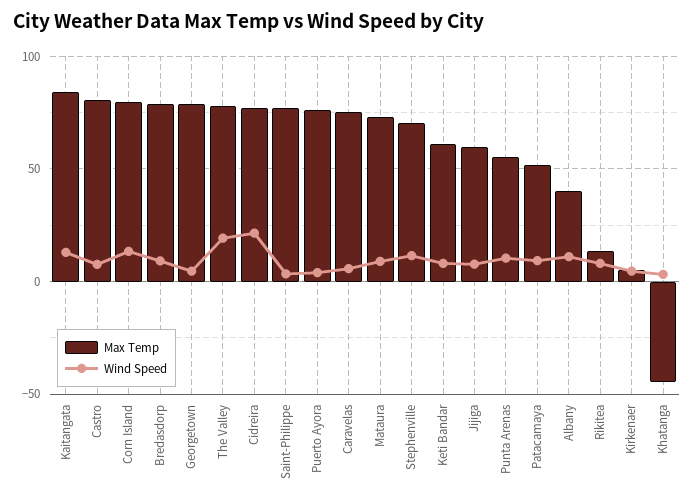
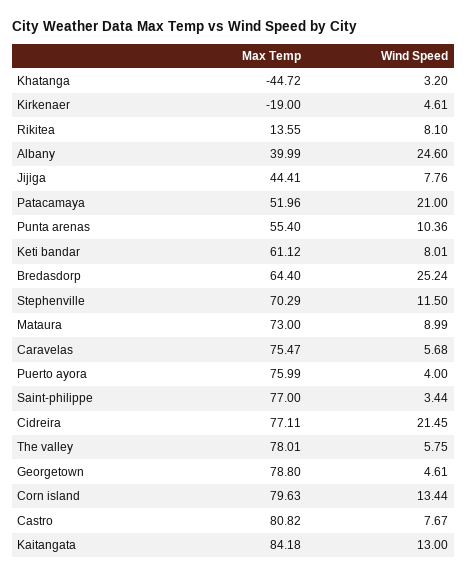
  {
    "Max Temp": {
      "Kaitangata": 84.18,
      "Castro": 80.82,
      "Corn Island": 79.63,
-     "Bredasdorp": 80,
+     "Bredasdorp": 64.4,
      "Georgetown": 78.8,
      "The Valley": 78.01,
      "Cidreira": 77.11,
      "Saint-Philippe": 77,
      "Puerto Ayora": 75.99,
      "Caravelas": 75.47,
      "Mataura": 73,
      "Stephenville": 70.29,
      "Keti Bandar": 61.12,
-     "Jijiga": 60,
+     "Jijiga": 44.41,
      "Punta Arenas": 55.4,
      "Patacamaya": 51.96,
      "Albany": 39.99,
      "Rikitea": 13.55,
-     "Kirkenaer": 5,
+     "Kirkenaer": -19,
      "Khatanga": -44.72
    },
    "Wind Speed": {
      "Kaitangata": 13,
      "Castro": 7.67,
      "Corn Island": 13.44,
-     "Bredasdorp": 10,
+     "Bredasdorp": 25.24,
      "Georgetown": 4.61,
-     "The Valley": 20,
+     "The Valley": 5.75,
      "Cidreira": 21.45,
      "Saint-Philippe": 3.44,
      "Puerto Ayora": 4,
      "Caravelas": 5.68,
      "Mataura": 8.99,
      "Stephenville": 11.5,
      "Keti Bandar": 8.01,
      "Jijiga": 7.76,
      "Punta Arenas": 10.36,
-     "Patacamaya": 10,
+     "Patacamaya": 21,
-     "Albany": 10,
+     "Albany": 24.6,
      "Rikitea": 8.1,
      "Kirkenaer": 4.61,
      "Khatanga": 3.2
    }
  }

